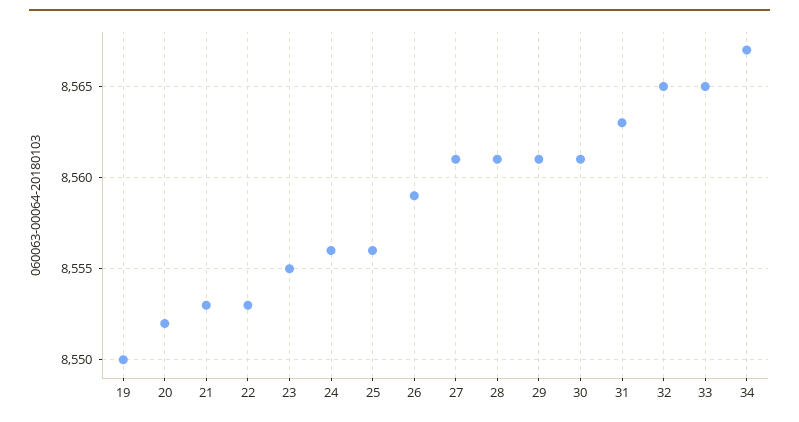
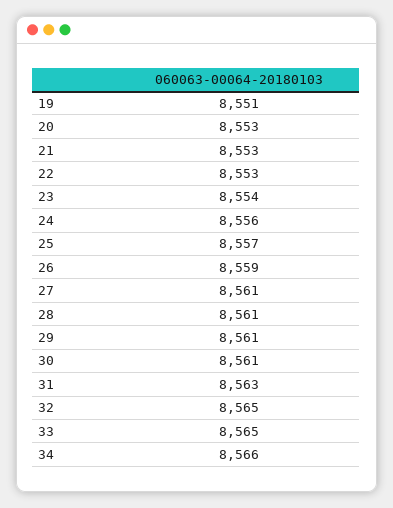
  {
-   "19": 8550,
+   "19": 8551,
-   "20": 8552,
+   "20": 8553,
    "21": 8553,
    "22": 8553,
-   "23": 8555,
+   "23": 8554,
    "24": 8556,
-   "25": 8556,
+   "25": 8557,
    "26": 8559,
    "27": 8561,
    "28": 8561,
    "29": 8561,
    "30": 8561,
    "31": 8563,
    "32": 8565,
    "33": 8565,
-   "34": 8567
+   "34": 8566
  }

